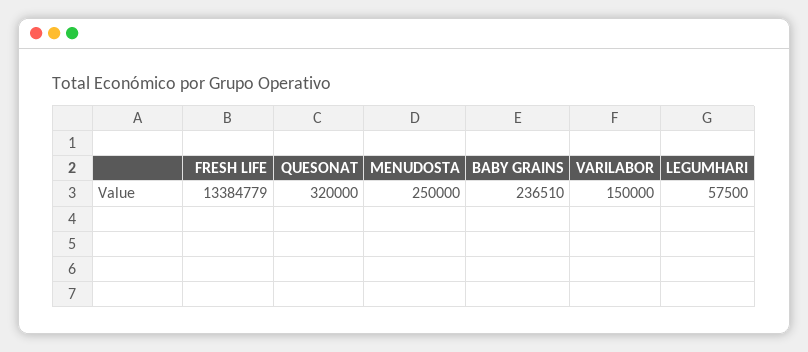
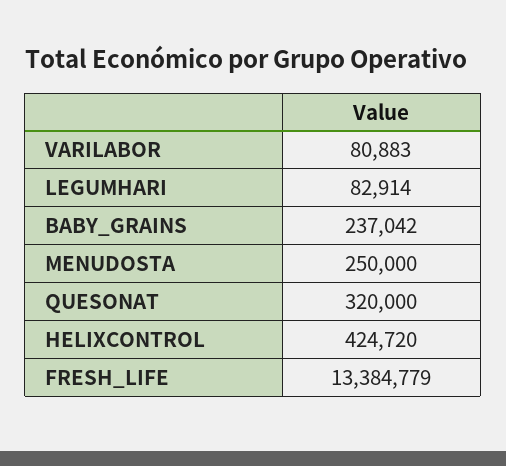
  {
    "FRESH LIFE": 13384779,
    "QUESONAT": 320000,
    "MENUDOSTA": 250000,
-   "BABY GRAINS": 236510,
+   "BABY GRAINS": 237042,
-   "VARILABOR": 150000,
+   "VARILABOR": 80883,
-   "LEGUMHARI": 57500
+   "LEGUMHARI": 82914,
+   "HELIXCONTROL": 424720
  }

